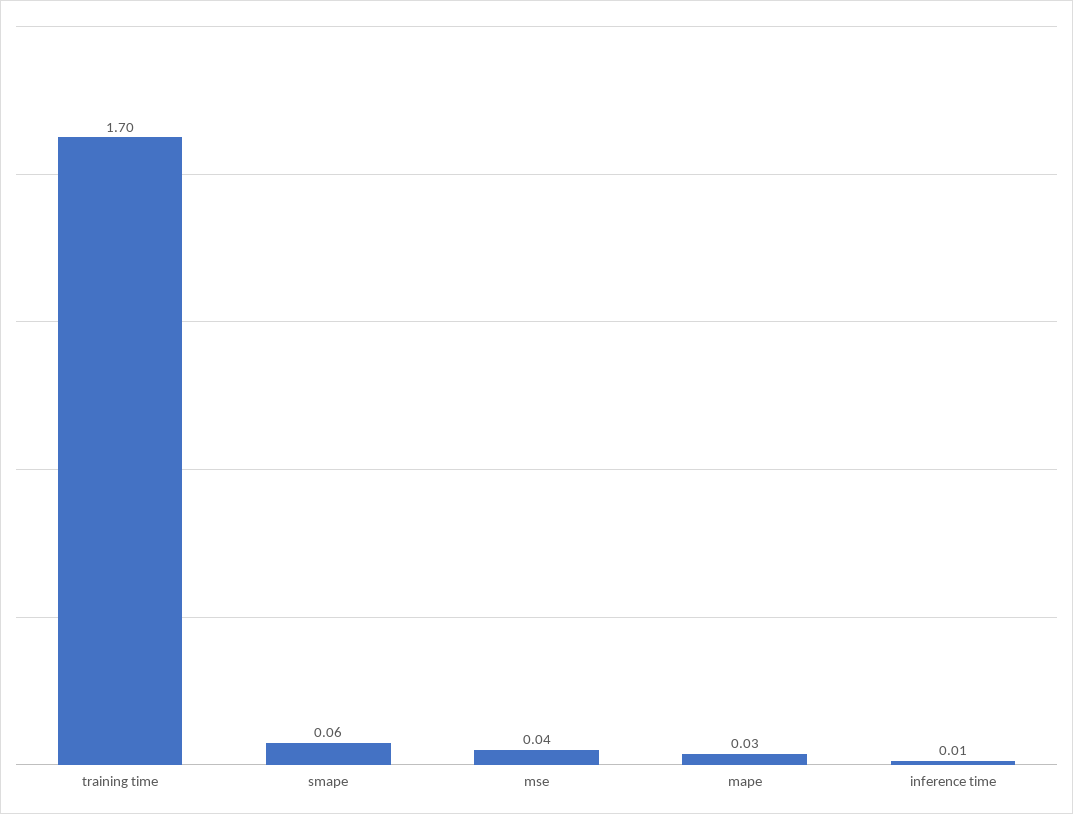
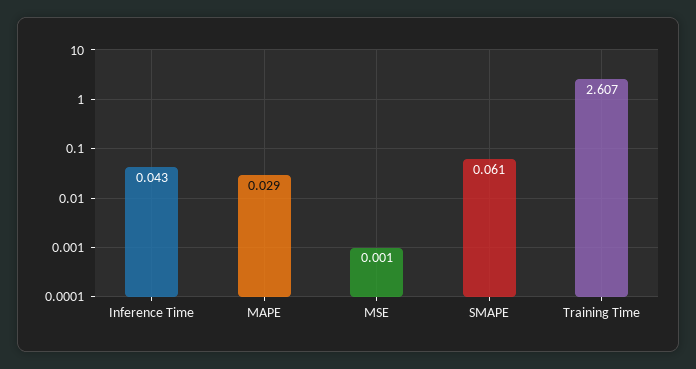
  {
-   "training time": 1.7,
+   "training time": 2.607,
    "smape": 0.061,
-   "mse": 0.04,
+   "mse": 0.001,
    "mape": 0.029,
-   "inference time": 0.01
+   "inference time": 0.043
  }

